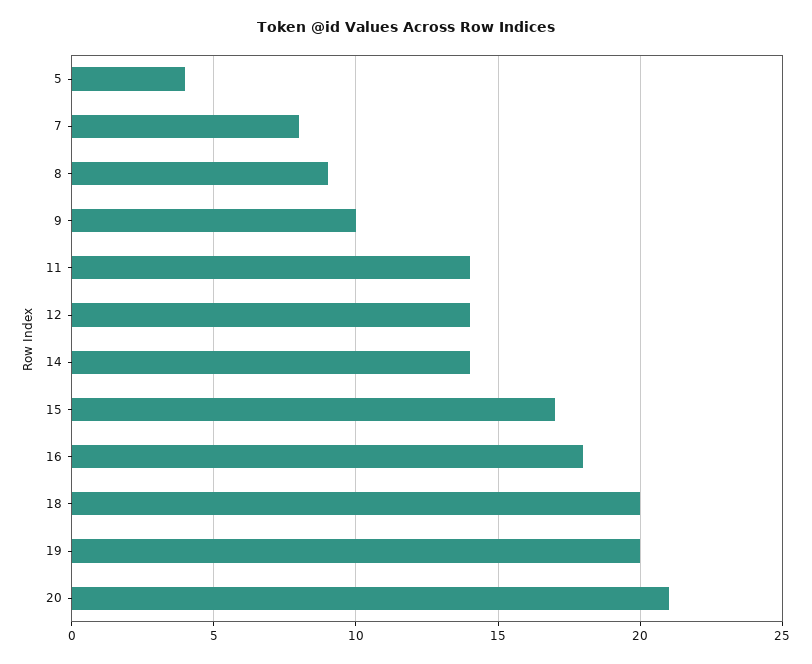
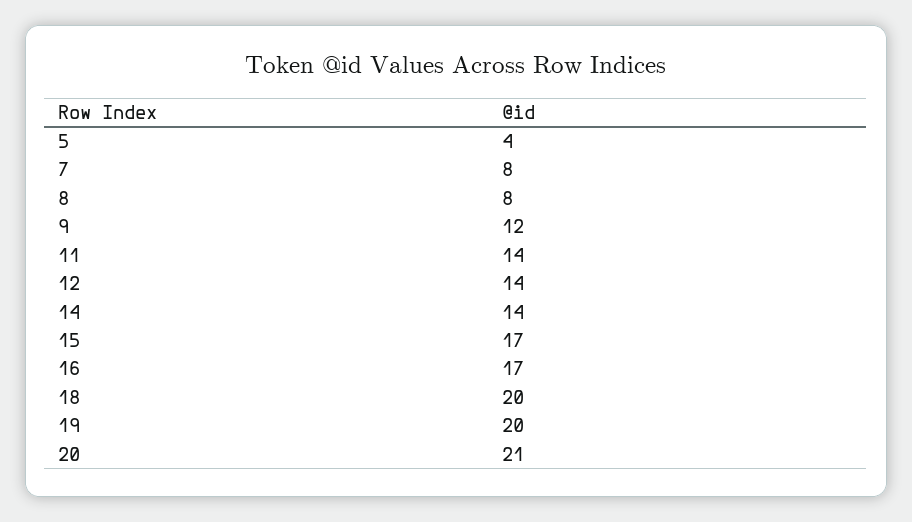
  {
    "5": 4,
    "7": 8,
-   "8": 9,
+   "8": 8,
-   "9": 10,
+   "9": 12,
    "11": 14,
    "12": 14,
    "14": 14,
    "15": 17,
-   "16": 18,
+   "16": 17,
    "18": 20,
    "19": 20,
    "20": 21
  }

